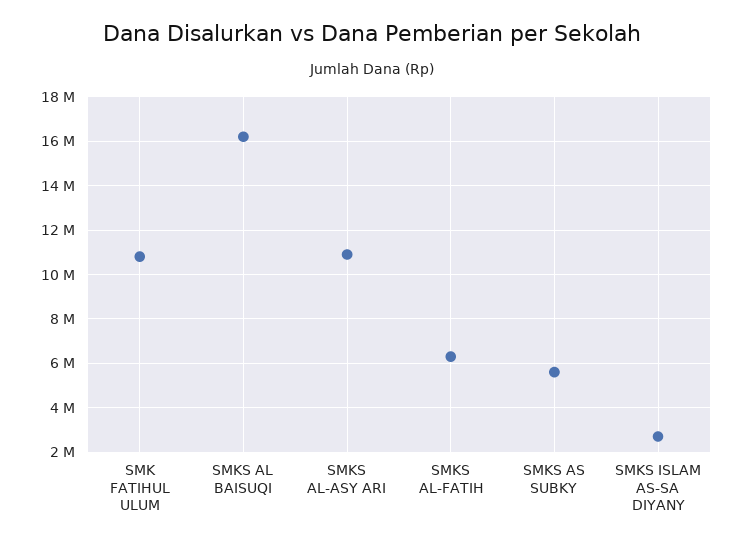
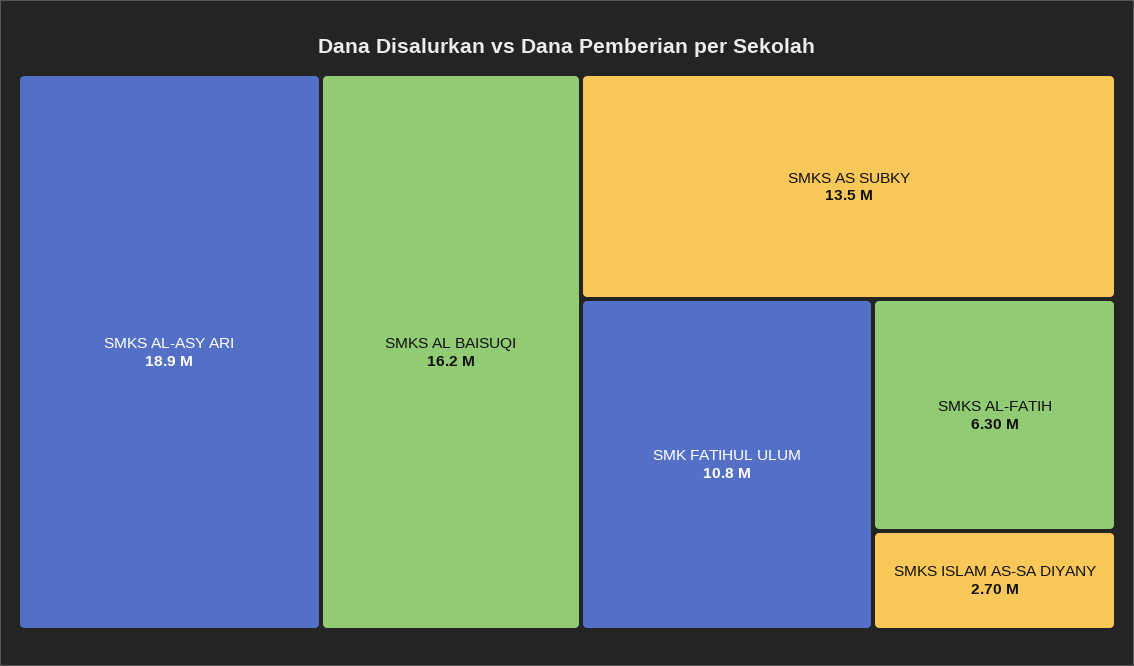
  {
    "SMK FATIHUL ULUM": 10800000,
    "SMKS AL BAISUQI": 16200000,
-   "SMKS AL-ASY ARI": 11000000,
+   "SMKS AL-ASY ARI": 18900000,
    "SMKS AL-FATIH": 6300000,
-   "SMKS AS SUBKY": 5500000,
+   "SMKS AS SUBKY": 13500000,
    "SMKS ISLAM AS-SA DIYANY": 2700000
  }

